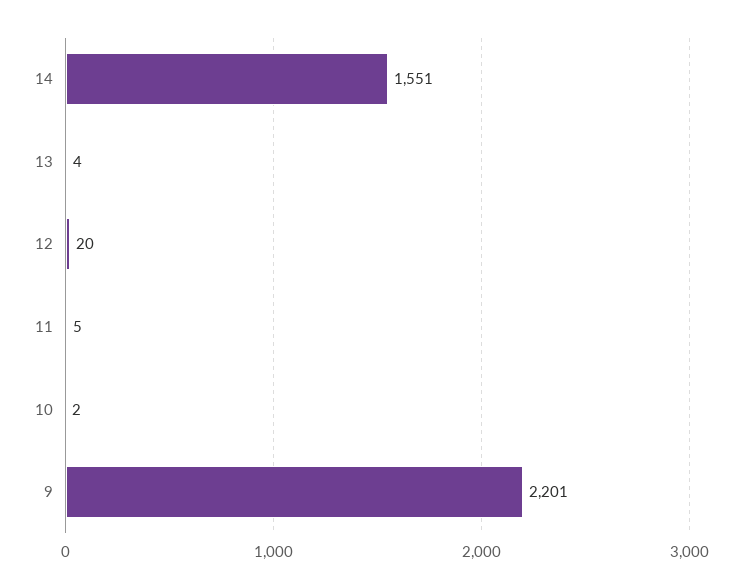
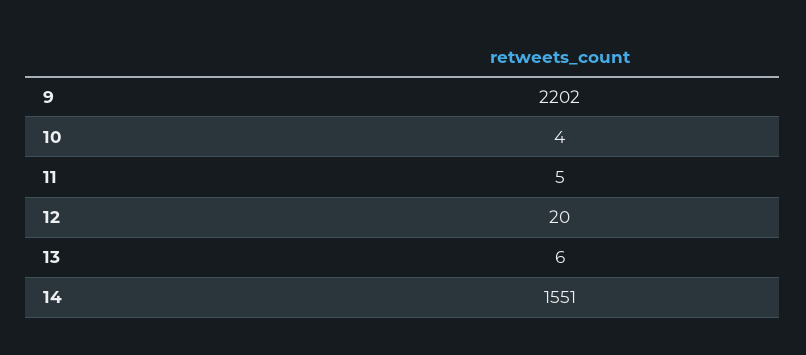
  {
    "14": 1551,
-   "13": 4,
+   "13": 6,
    "12": 20,
    "11": 5,
-   "10": 2,
+   "10": 4,
-   "9": 2201
+   "9": 2202
  }

